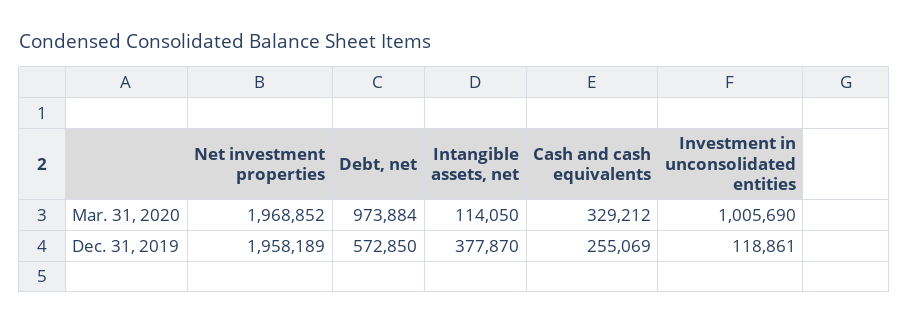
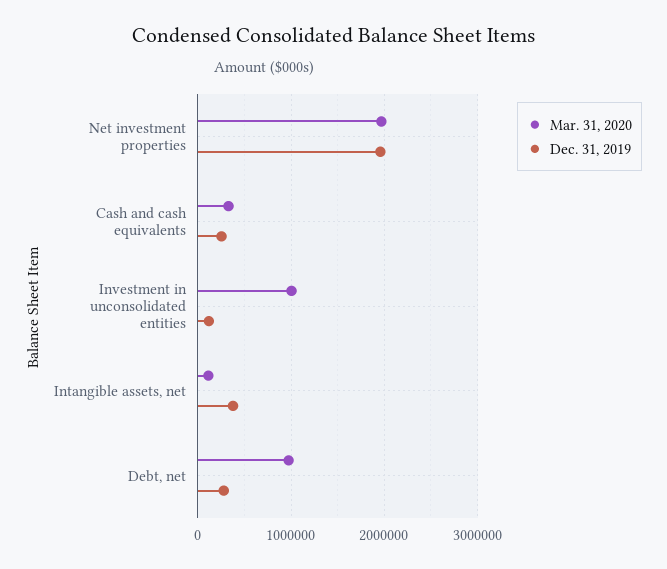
  {
    "Mar. 31, 2020": {
      "Net investment properties": 1968852,
      "Debt, net": 973884,
      "Intangible assets, net": 114050,
      "Cash and cash equivalents": 329212,
      "Investment in unconsolidated entities": 1005690
    },
    "Dec. 31, 2019": {
      "Net investment properties": 1958189,
-     "Debt, net": 572850,
+     "Debt, net": 300000,
      "Intangible assets, net": 377870,
      "Cash and cash equivalents": 255069,
      "Investment in unconsolidated entities": 118861
    }
  }

